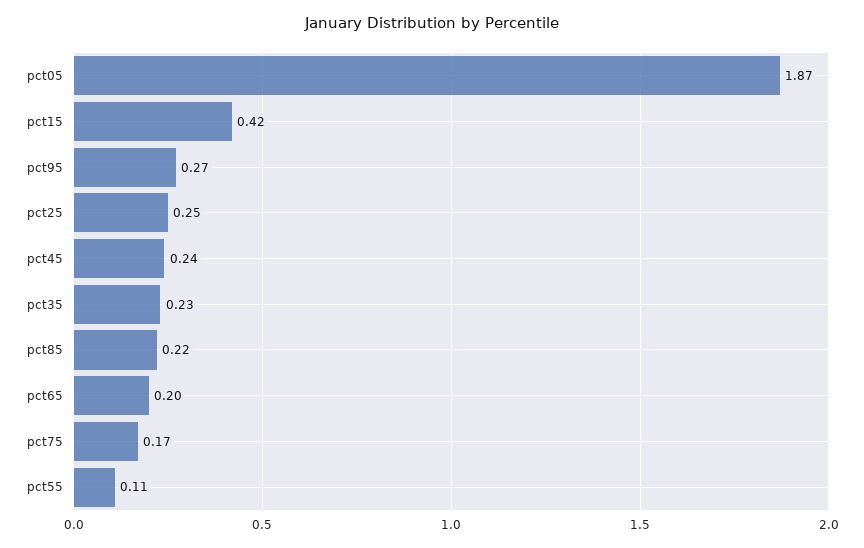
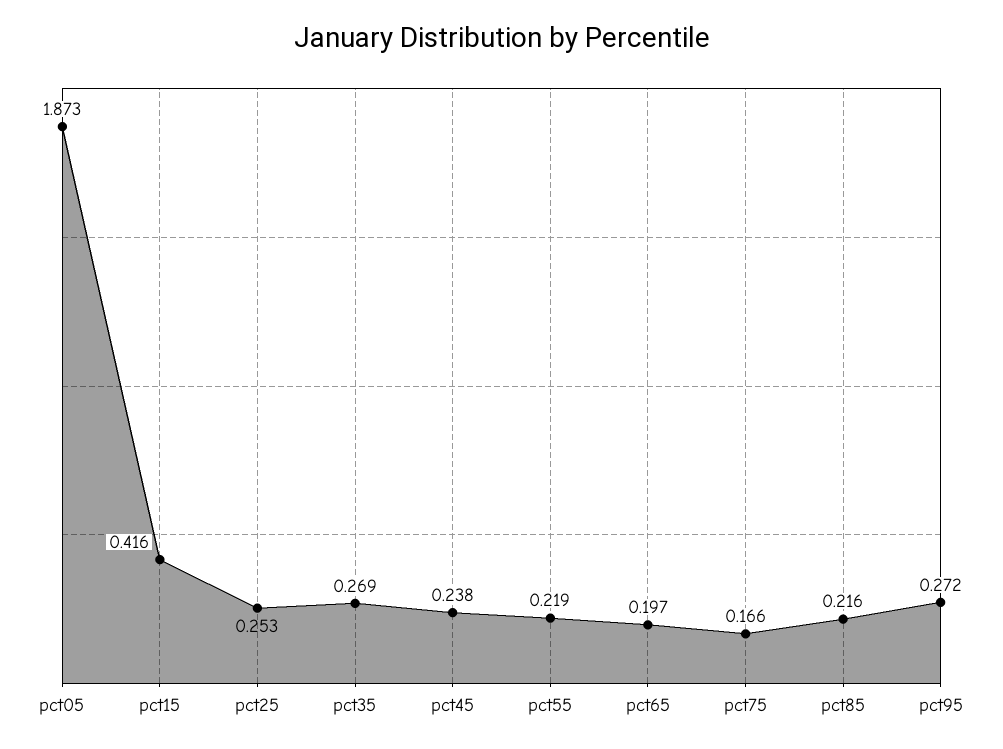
  {
    "pct05": 1.873,
    "pct15": 0.416,
    "pct95": 0.272,
    "pct25": 0.253,
    "pct45": 0.238,
-   "pct35": 0.23,
+   "pct35": 0.269,
    "pct85": 0.216,
    "pct65": 0.197,
    "pct75": 0.166,
-   "pct55": 0.11
+   "pct55": 0.219
  }

